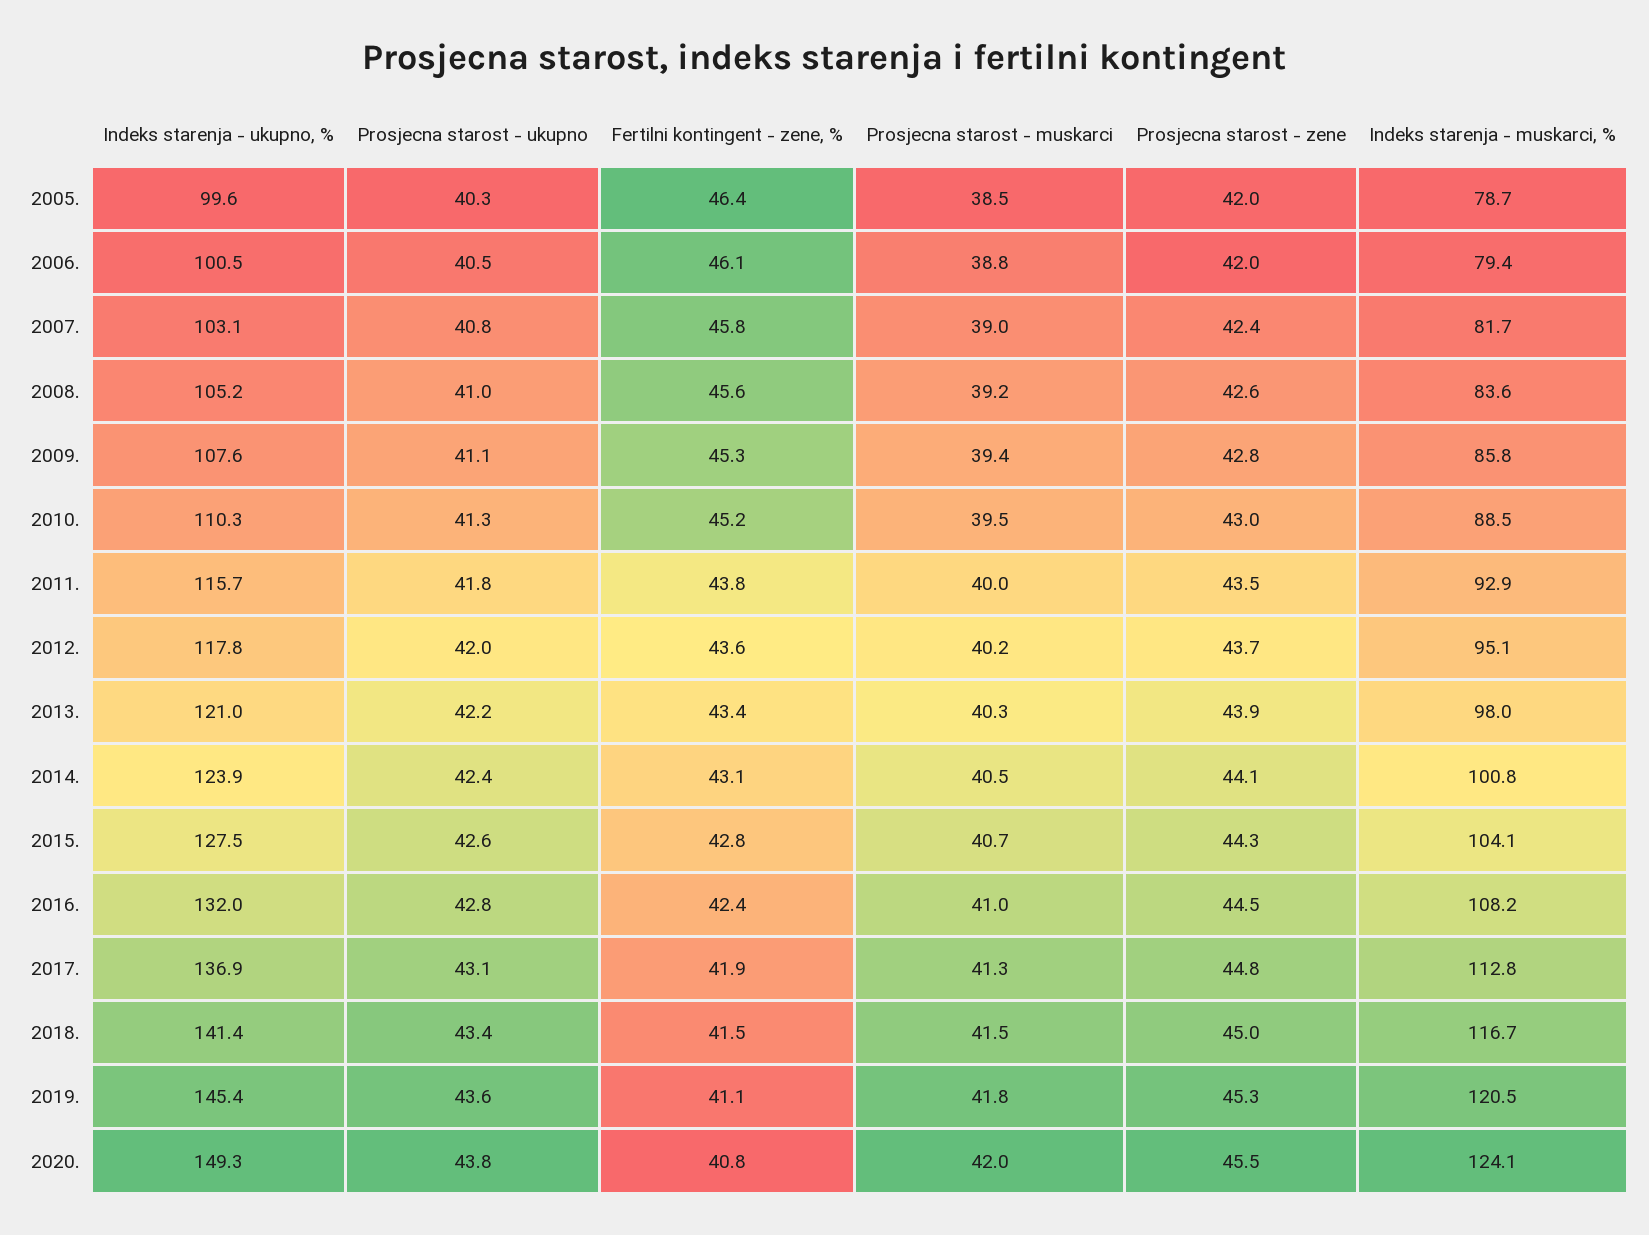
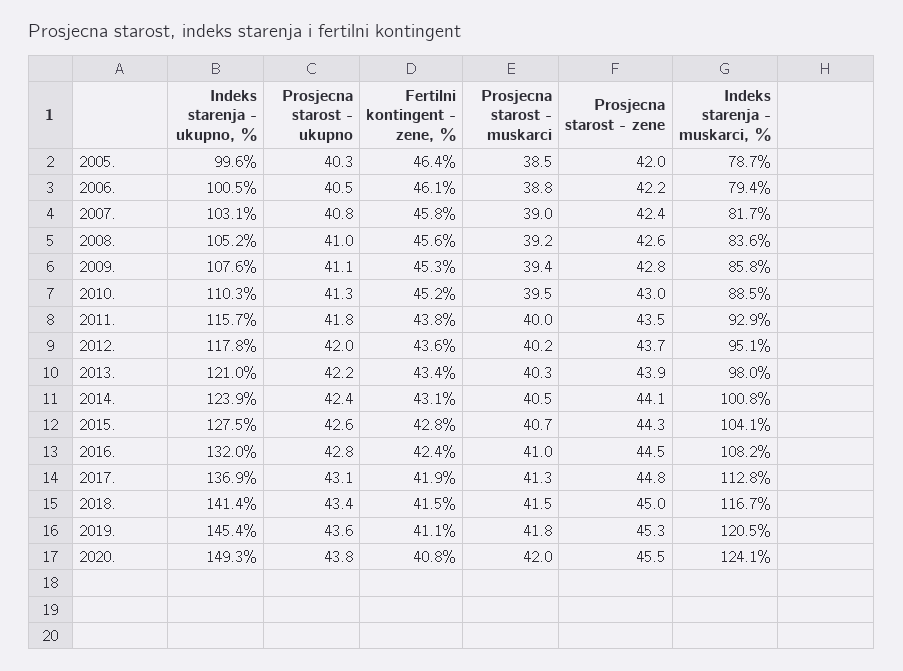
  {
    "Indeks starenja - ukupno, %": {
      "2005.": 99.6,
      "2006.": 100.5,
      "2007.": 103.1,
      "2008.": 105.2,
      "2009.": 107.6,
      "2010.": 110.3,
      "2011.": 115.7,
      "2012.": 117.8,
      "2013.": 121,
      "2014.": 123.9,
      "2015.": 127.5,
      "2016.": 132,
      "2017.": 136.9,
      "2018.": 141.4,
      "2019.": 145.4,
      "2020.": 149.3
    },
    "Prosjecna starost - ukupno": {
      "2005.": 40.3,
      "2006.": 40.5,
      "2007.": 40.8,
      "2008.": 41,
      "2009.": 41.1,
      "2010.": 41.3,
      "2011.": 41.8,
      "2012.": 42,
      "2013.": 42.2,
      "2014.": 42.4,
      "2015.": 42.6,
      "2016.": 42.8,
      "2017.": 43.1,
      "2018.": 43.4,
      "2019.": 43.6,
      "2020.": 43.8
    },
    "Fertilni kontingent - zene, %": {
      "2005.": 46.4,
      "2006.": 46.1,
      "2007.": 45.8,
      "2008.": 45.6,
      "2009.": 45.3,
      "2010.": 45.2,
      "2011.": 43.8,
      "2012.": 43.6,
      "2013.": 43.4,
      "2014.": 43.1,
      "2015.": 42.8,
      "2016.": 42.4,
      "2017.": 41.9,
      "2018.": 41.5,
      "2019.": 41.1,
      "2020.": 40.8
    },
    "Prosjecna starost - muskarci": {
      "2005.": 38.5,
      "2006.": 38.8,
      "2007.": 39,
      "2008.": 39.2,
      "2009.": 39.4,
      "2010.": 39.5,
      "2011.": 40,
      "2012.": 40.2,
      "2013.": 40.3,
      "2014.": 40.5,
      "2015.": 40.7,
      "2016.": 41,
      "2017.": 41.3,
      "2018.": 41.5,
      "2019.": 41.8,
      "2020.": 42
    },
    "Prosjecna starost - zene": {
      "2005.": 42,
-     "2006.": 42,
+     "2006.": 42.2,
      "2007.": 42.4,
      "2008.": 42.6,
      "2009.": 42.8,
      "2010.": 43,
      "2011.": 43.5,
      "2012.": 43.7,
      "2013.": 43.9,
      "2014.": 44.1,
      "2015.": 44.3,
      "2016.": 44.5,
      "2017.": 44.8,
      "2018.": 45,
      "2019.": 45.3,
      "2020.": 45.5
    },
    "Indeks starenja - muskarci, %": {
      "2005.": 78.7,
      "2006.": 79.4,
      "2007.": 81.7,
      "2008.": 83.6,
      "2009.": 85.8,
      "2010.": 88.5,
      "2011.": 92.9,
      "2012.": 95.1,
      "2013.": 98,
      "2014.": 100.8,
      "2015.": 104.1,
      "2016.": 108.2,
      "2017.": 112.8,
      "2018.": 116.7,
      "2019.": 120.5,
      "2020.": 124.1
    }
  }

